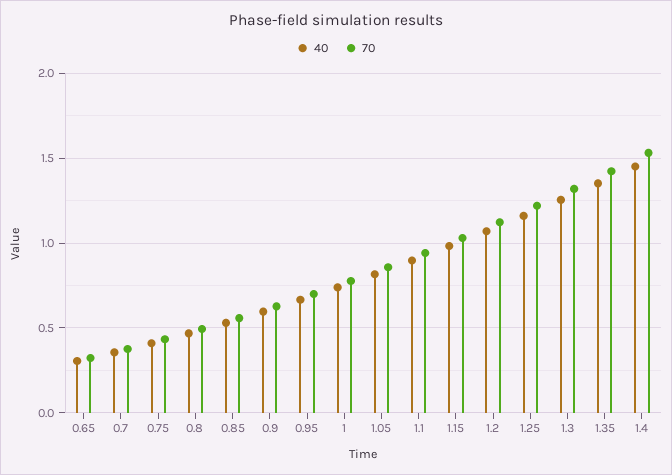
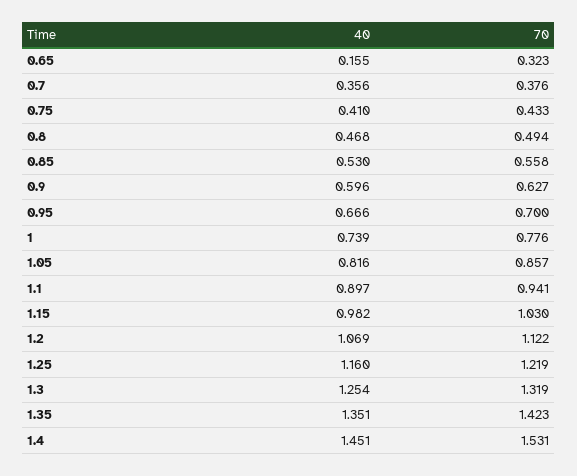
  {
    "40": {
-     "0.65": 0.3,
+     "0.65": 0.155,
      "0.7": 0.356,
      "0.75": 0.41,
      "0.8": 0.468,
      "0.85": 0.53,
      "0.9": 0.596,
      "0.95": 0.666,
      "1": 0.739,
      "1.05": 0.816,
      "1.1": 0.897,
      "1.15": 0.982,
      "1.2": 1.069,
      "1.25": 1.16,
      "1.3": 1.254,
      "1.35": 1.351,
      "1.4": 1.451
    },
    "70": {
      "0.65": 0.323,
      "0.7": 0.376,
      "0.75": 0.433,
      "0.8": 0.494,
      "0.85": 0.558,
      "0.9": 0.627,
      "0.95": 0.7,
      "1": 0.776,
      "1.05": 0.857,
      "1.1": 0.941,
      "1.15": 1.03,
      "1.2": 1.122,
      "1.25": 1.219,
      "1.3": 1.319,
      "1.35": 1.423,
      "1.4": 1.531
    }
  }

